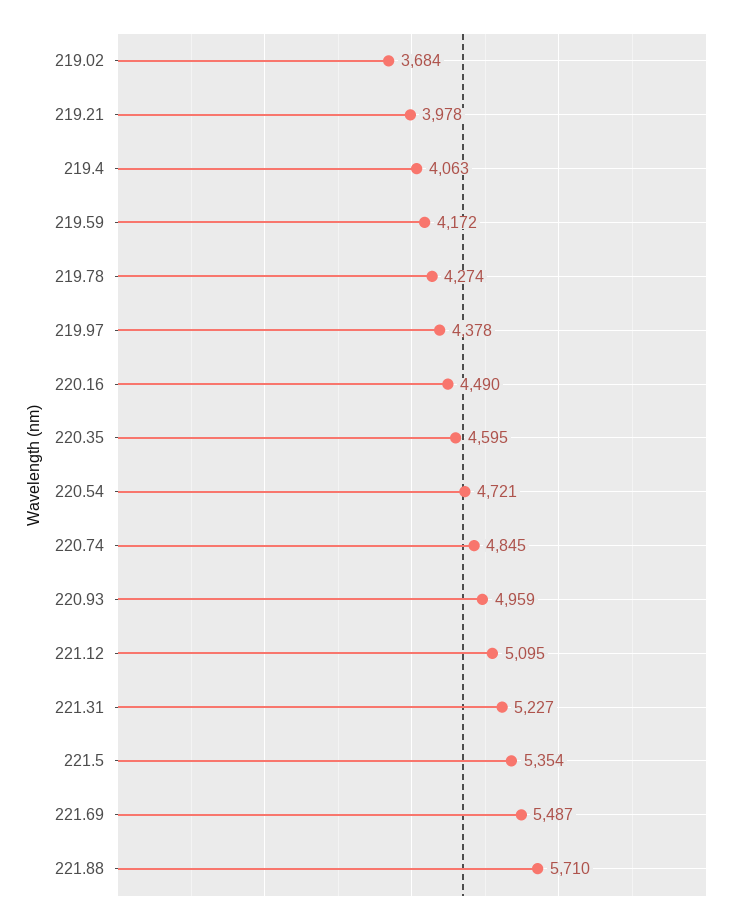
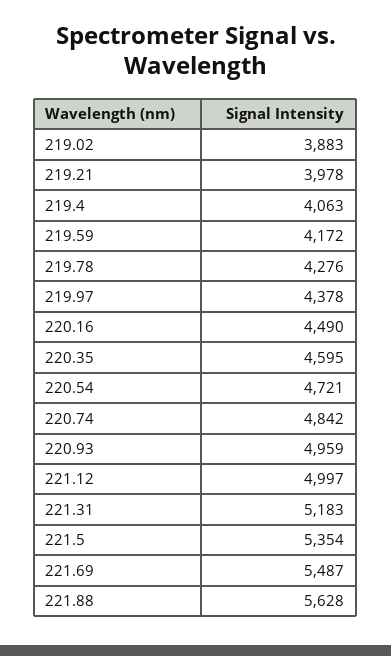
  {
-   "219.02": 3684,
+   "219.02": 3883,
    "219.21": 3978,
    "219.4": 4063,
    "219.59": 4172,
-   "219.78": 4274,
+   "219.78": 4276,
    "219.97": 4378,
    "220.16": 4490,
    "220.35": 4595,
    "220.54": 4721,
-   "220.74": 4845,
+   "220.74": 4842,
    "220.93": 4959,
-   "221.12": 5095,
+   "221.12": 4997,
-   "221.31": 5227,
+   "221.31": 5183,
    "221.5": 5354,
    "221.69": 5487,
-   "221.88": 5710
+   "221.88": 5628
  }

